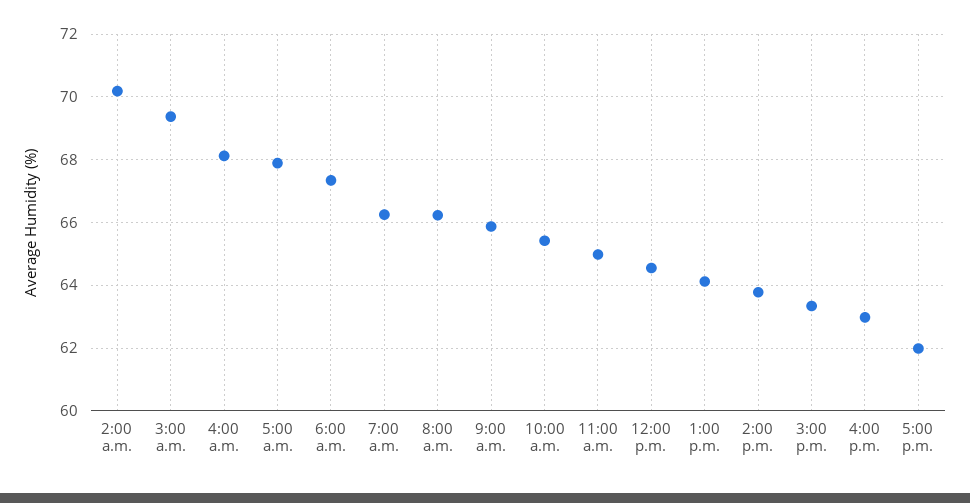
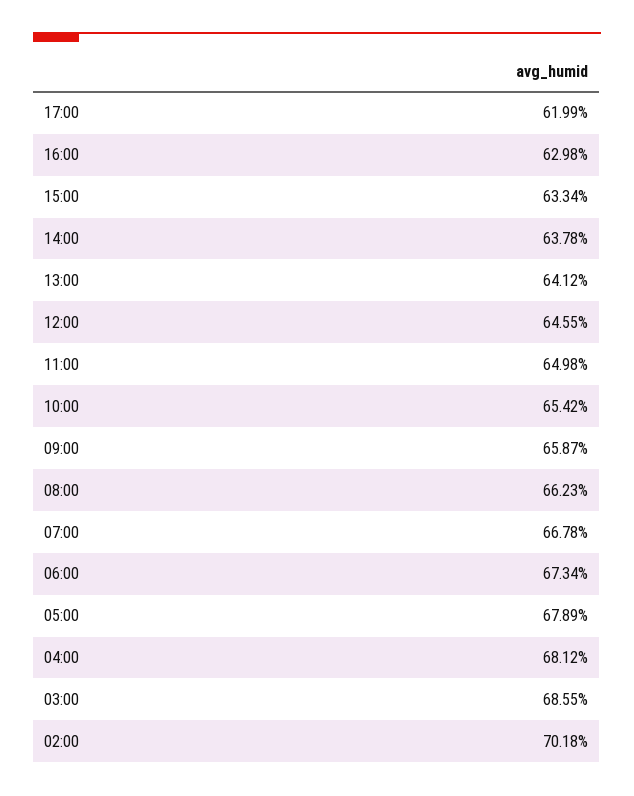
  {
    "2:00 a.m.": 70.18,
-   "3:00 a.m.": 69.4,
+   "3:00 a.m.": 68.55,
    "4:00 a.m.": 68.12,
    "5:00 a.m.": 67.89,
    "6:00 a.m.": 67.34,
-   "7:00 a.m.": 66.2,
+   "7:00 a.m.": 66.78,
    "8:00 a.m.": 66.23,
    "9:00 a.m.": 65.87,
    "10:00 a.m.": 65.42,
    "11:00 a.m.": 64.98,
    "12:00 p.m.": 64.55,
    "1:00 p.m.": 64.12,
    "2:00 p.m.": 63.78,
    "3:00 p.m.": 63.34,
    "4:00 p.m.": 62.98,
    "5:00 p.m.": 61.99
  }

